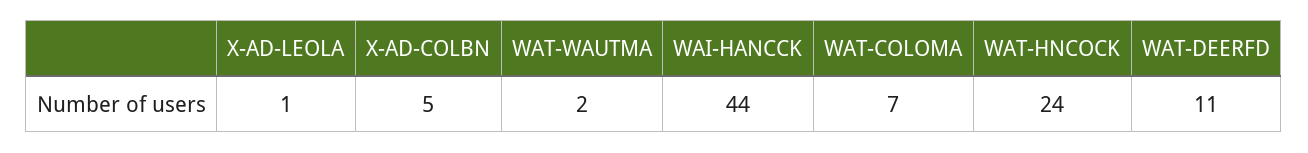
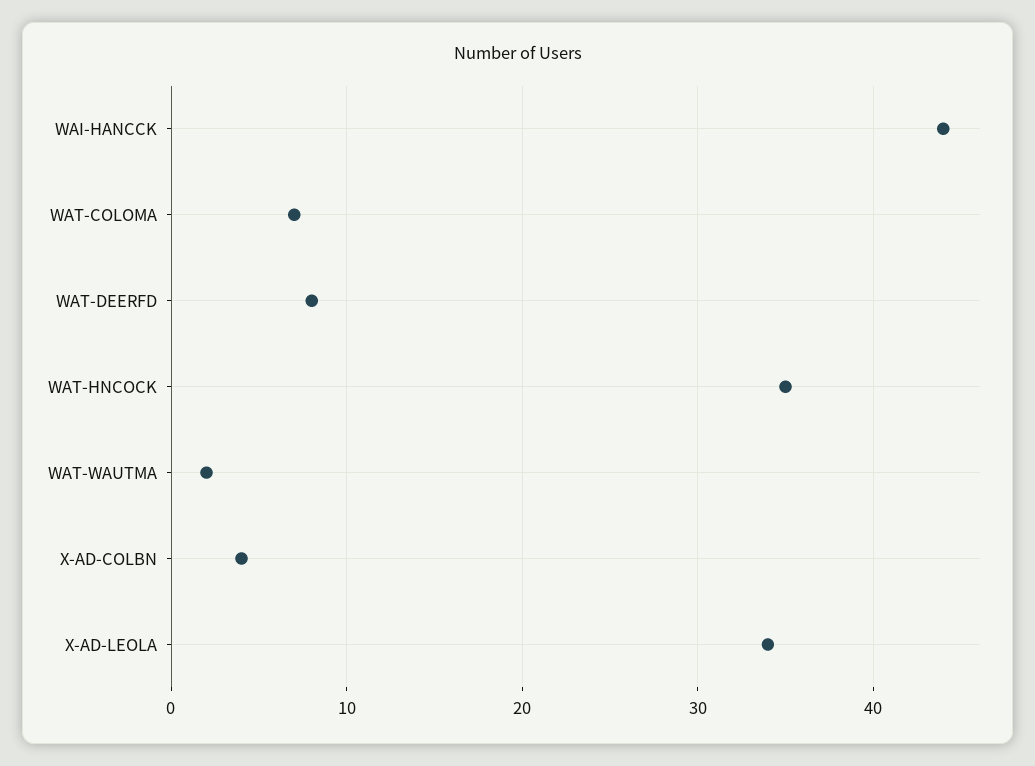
  {
-   "X-AD-LEOLA": 1,
+   "X-AD-LEOLA": 34,
-   "X-AD-COLBN": 5,
+   "X-AD-COLBN": 4,
    "WAT-WAUTMA": 2,
    "WAI-HANCCK": 44,
    "WAT-COLOMA": 7,
-   "WAT-HNCOCK": 24,
+   "WAT-HNCOCK": 35,
-   "WAT-DEERFD": 11
+   "WAT-DEERFD": 8
  }

